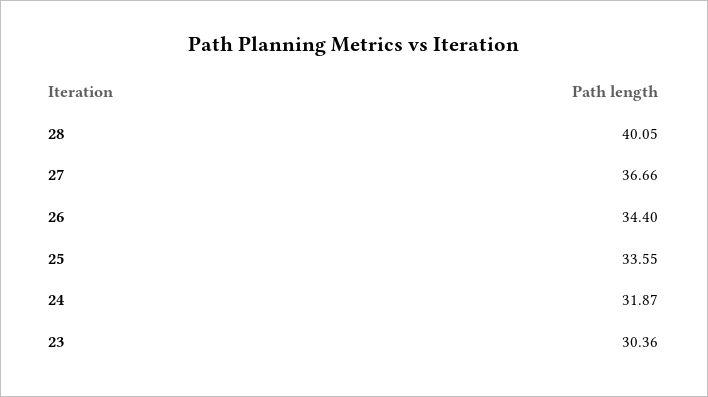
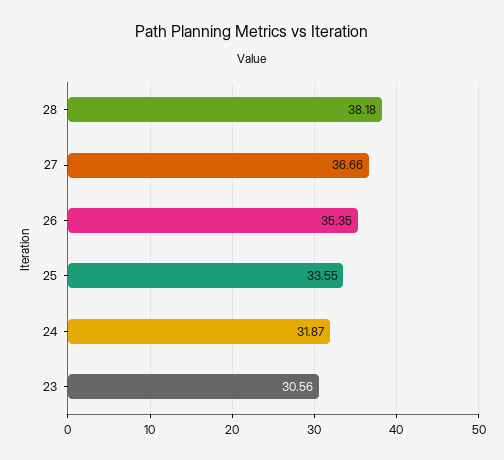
  {
-   "28": 40.05,
+   "28": 38.18,
    "27": 36.66,
-   "26": 34.4,
+   "26": 35.35,
    "25": 33.55,
    "24": 31.87,
-   "23": 30.36
+   "23": 30.56
  }

